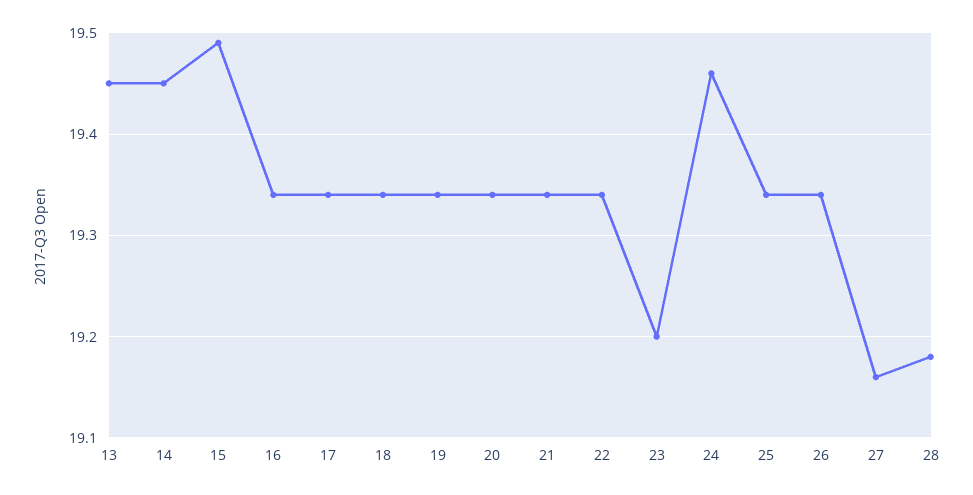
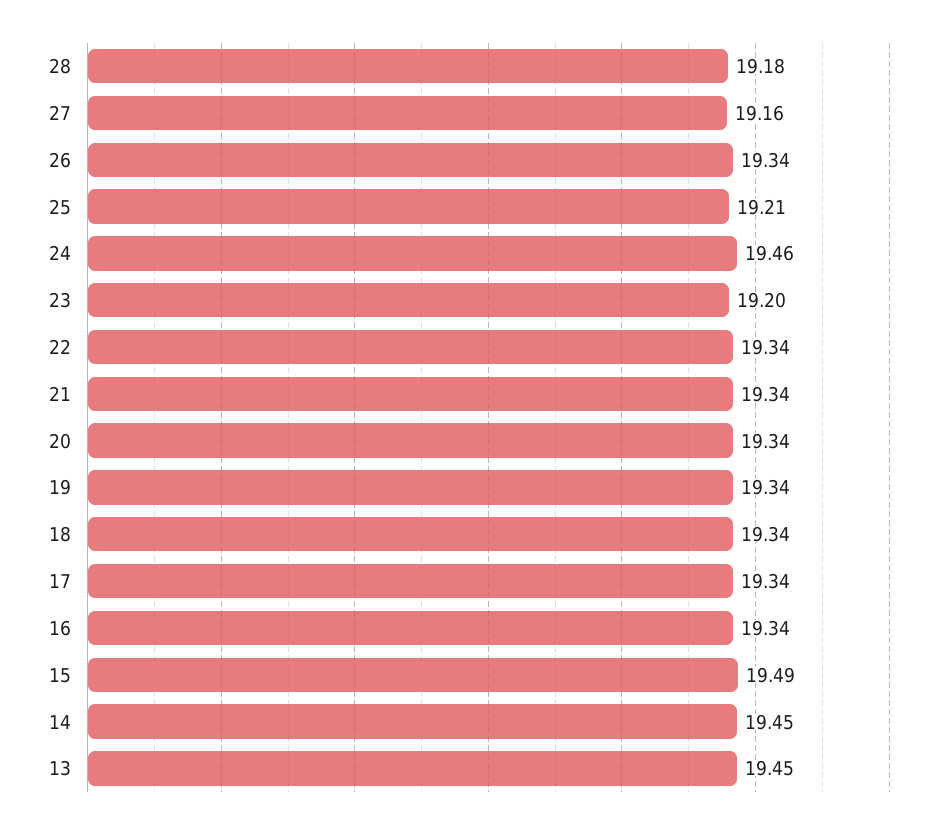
  {
    "13": 19.45,
    "14": 19.45,
    "15": 19.49,
    "16": 19.34,
    "17": 19.34,
    "18": 19.34,
    "19": 19.34,
    "20": 19.34,
    "21": 19.34,
    "22": 19.34,
    "23": 19.2,
    "24": 19.46,
-   "25": 19.34,
+   "25": 19.21,
    "26": 19.34,
    "27": 19.16,
    "28": 19.18
  }

